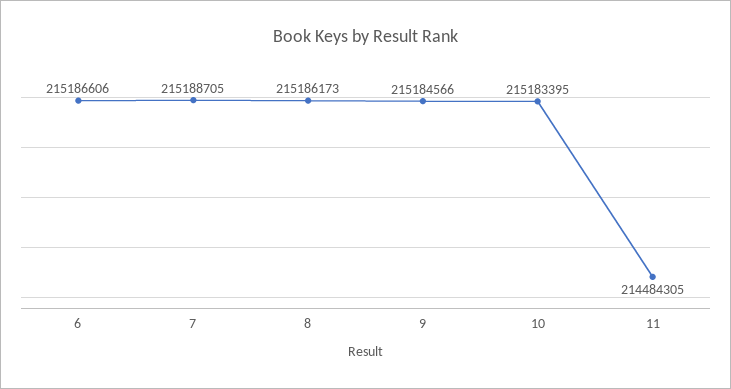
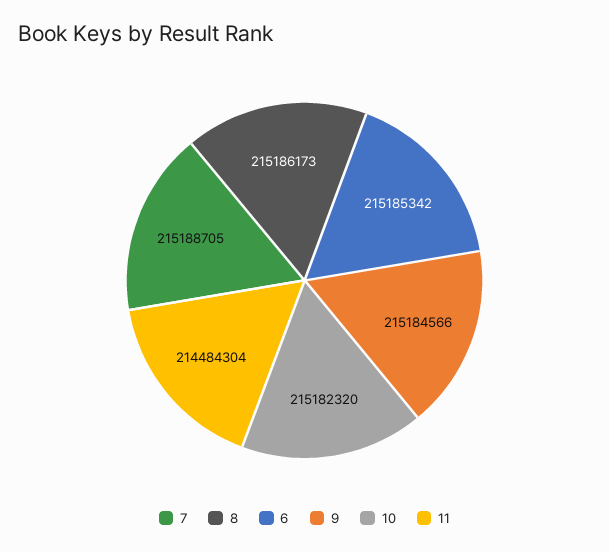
  {
-   "6": 215186606,
+   "6": 215185342,
    "7": 215188705,
    "8": 215186173,
    "9": 215184566,
-   "10": 215183395,
+   "10": 215182320,
-   "11": 214484305
+   "11": 214484304
  }

